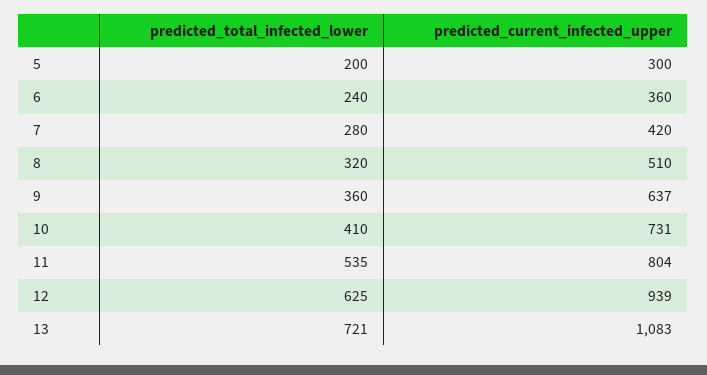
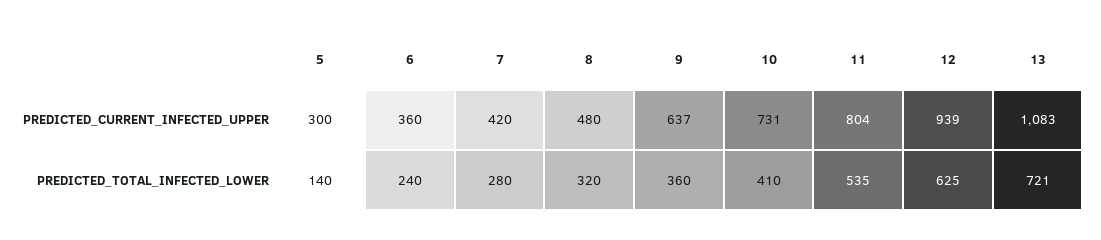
  {
    "predicted_total_infected_lower": {
-     "5": 200,
+     "5": 140,
      "6": 240,
      "7": 280,
      "8": 320,
      "9": 360,
      "10": 410,
      "11": 535,
      "12": 625,
      "13": 721
    },
    "predicted_current_infected_upper": {
      "5": 300,
      "6": 360,
      "7": 420,
-     "8": 510,
+     "8": 480,
      "9": 637,
      "10": 731,
      "11": 804,
      "12": 939,
      "13": 1083
    }
  }

